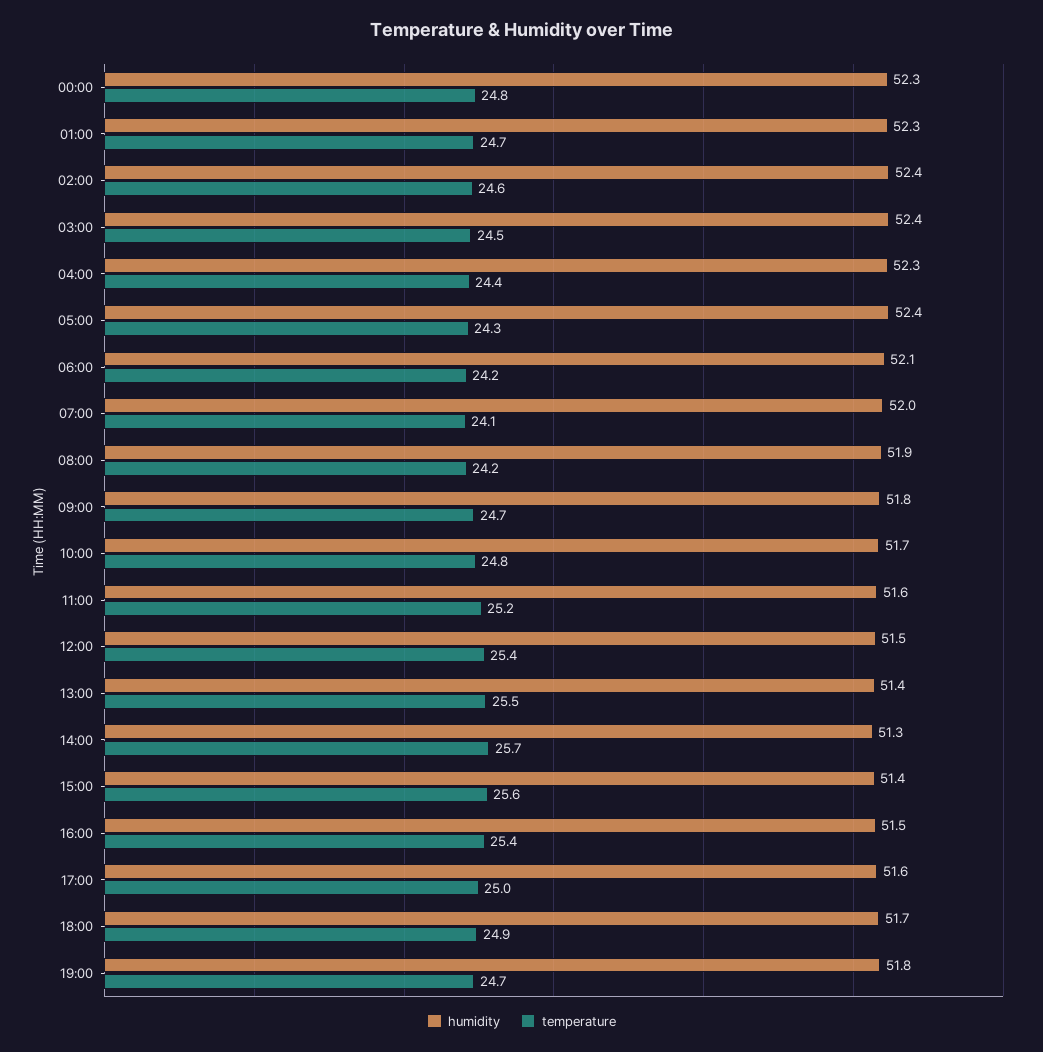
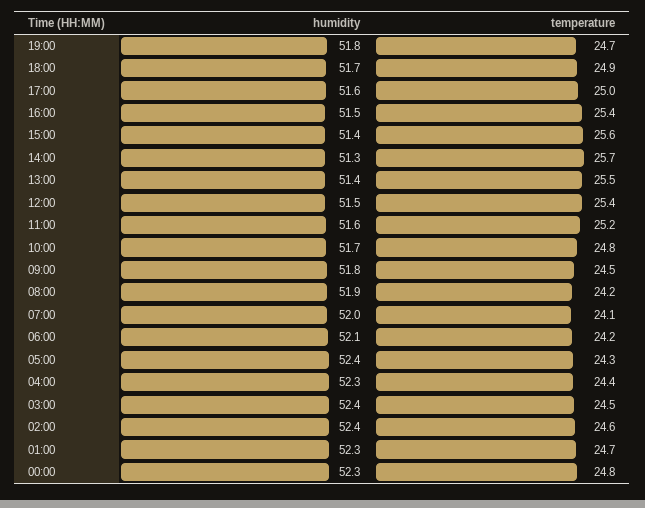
  {
    "humidity": {
      "00:00": 52.3,
      "01:00": 52.3,
      "02:00": 52.4,
      "03:00": 52.4,
      "04:00": 52.3,
      "05:00": 52.4,
      "06:00": 52.1,
      "07:00": 52,
      "08:00": 51.9,
      "09:00": 51.8,
      "10:00": 51.7,
      "11:00": 51.6,
      "12:00": 51.5,
      "13:00": 51.4,
      "14:00": 51.3,
      "15:00": 51.4,
      "16:00": 51.5,
      "17:00": 51.6,
      "18:00": 51.7,
      "19:00": 51.8
    },
    "temperature": {
      "00:00": 24.8,
      "01:00": 24.7,
      "02:00": 24.6,
      "03:00": 24.5,
      "04:00": 24.4,
      "05:00": 24.3,
      "06:00": 24.2,
      "07:00": 24.1,
      "08:00": 24.2,
-     "09:00": 24.7,
+     "09:00": 24.5,
      "10:00": 24.8,
      "11:00": 25.2,
      "12:00": 25.4,
      "13:00": 25.5,
      "14:00": 25.7,
      "15:00": 25.6,
      "16:00": 25.4,
      "17:00": 25,
      "18:00": 24.9,
      "19:00": 24.7
    }
  }

